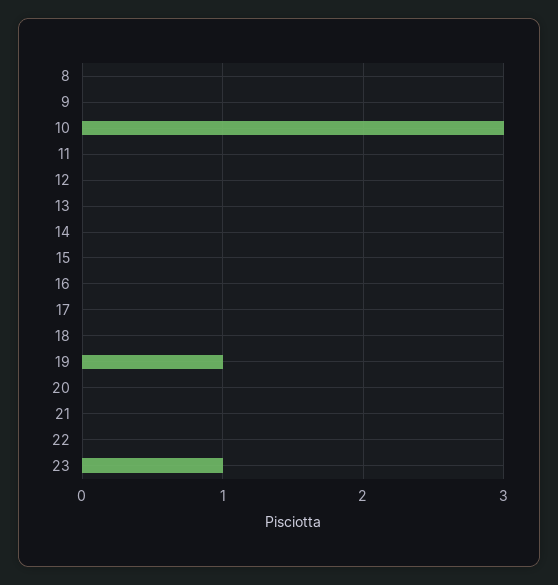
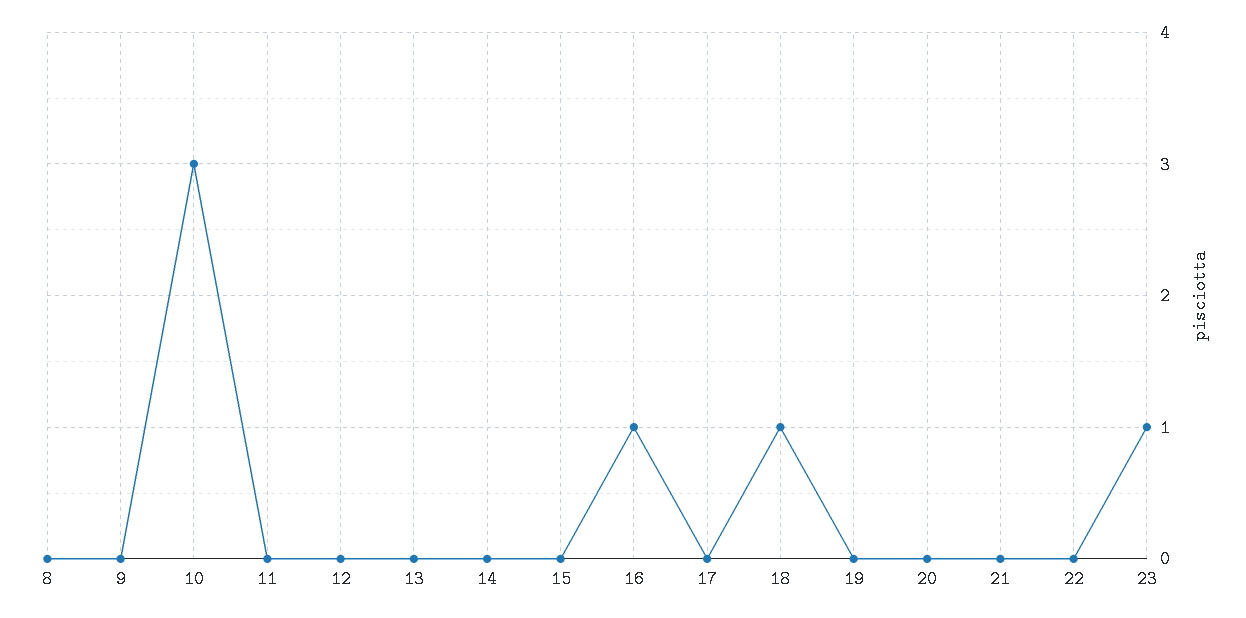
  {
    "8": 0,
    "9": 0,
    "10": 3,
    "11": 0,
    "12": 0,
    "13": 0,
    "14": 0,
    "15": 0,
-   "16": 0,
+   "16": 1,
    "17": 0,
-   "18": 0,
+   "18": 1,
-   "19": 1,
+   "19": 0,
    "20": 0,
    "21": 0,
    "22": 0,
    "23": 1
  }

